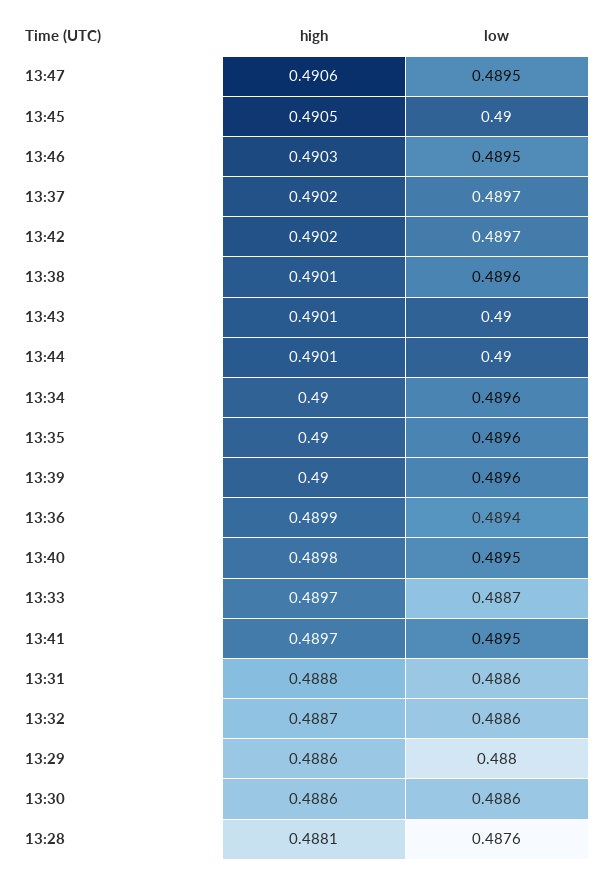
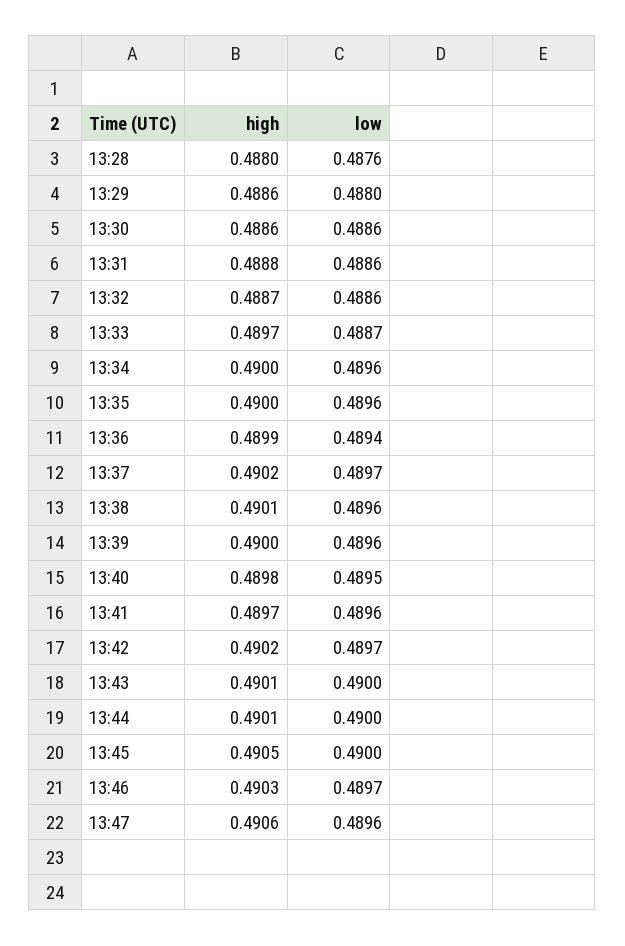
  {
    "high": {
      "13:47": 0.4906,
      "13:45": 0.4905,
      "13:46": 0.4903,
      "13:37": 0.4902,
      "13:42": 0.4902,
      "13:38": 0.4901,
      "13:43": 0.4901,
      "13:44": 0.4901,
      "13:34": 0.49,
      "13:35": 0.49,
      "13:39": 0.49,
      "13:36": 0.4899,
      "13:40": 0.4898,
      "13:33": 0.4897,
      "13:41": 0.4897,
      "13:31": 0.4888,
      "13:32": 0.4887,
      "13:29": 0.4886,
      "13:30": 0.4886,
-     "13:28": 0.4881
+     "13:28": 0.488
    },
    "low": {
-     "13:47": 0.4895,
+     "13:47": 0.4896,
      "13:45": 0.49,
-     "13:46": 0.4895,
+     "13:46": 0.4897,
      "13:37": 0.4897,
      "13:42": 0.4897,
      "13:38": 0.4896,
      "13:43": 0.49,
      "13:44": 0.49,
      "13:34": 0.4896,
      "13:35": 0.4896,
      "13:39": 0.4896,
      "13:36": 0.4894,
      "13:40": 0.4895,
      "13:33": 0.4887,
-     "13:41": 0.4895,
+     "13:41": 0.4896,
      "13:31": 0.4886,
      "13:32": 0.4886,
      "13:29": 0.488,
      "13:30": 0.4886,
      "13:28": 0.4876
    }
  }

